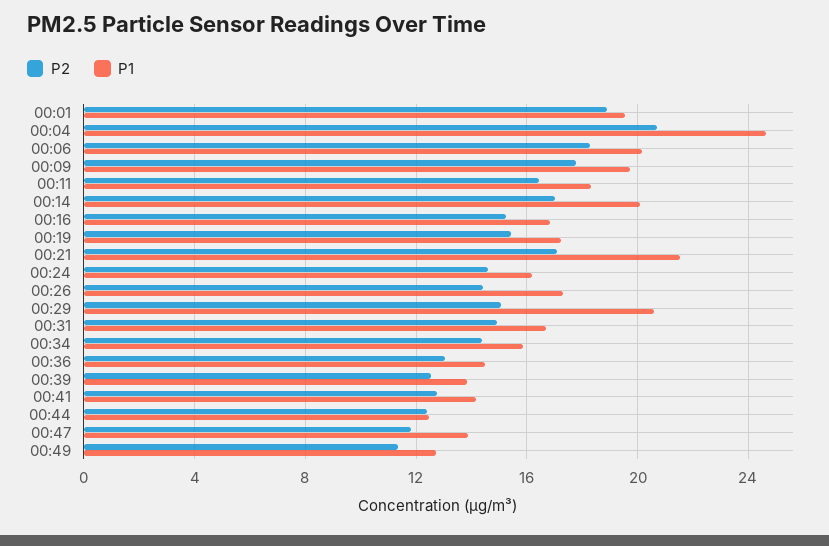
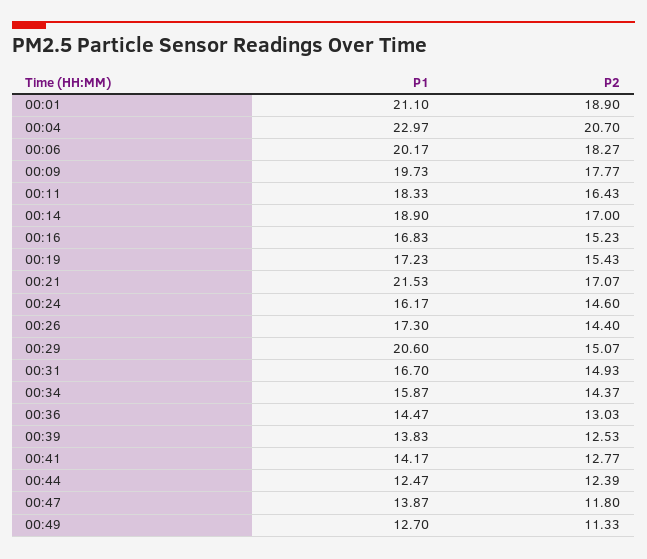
  {
    "P2": {
      "00:01": 18.9,
      "00:04": 20.7,
      "00:06": 18.27,
      "00:09": 17.77,
      "00:11": 16.43,
      "00:14": 17,
      "00:16": 15.23,
      "00:19": 15.43,
      "00:21": 17.07,
      "00:24": 14.6,
      "00:26": 14.4,
      "00:29": 15.07,
      "00:31": 14.93,
      "00:34": 14.37,
      "00:36": 13.03,
      "00:39": 12.53,
      "00:41": 12.77,
      "00:44": 12.39,
      "00:47": 11.8,
      "00:49": 11.33
    },
    "P1": {
-     "00:01": 19.5,
+     "00:01": 21.1,
-     "00:04": 24.5,
+     "00:04": 22.97,
      "00:06": 20.17,
      "00:09": 19.73,
      "00:11": 18.33,
-     "00:14": 20,
+     "00:14": 18.9,
      "00:16": 16.83,
      "00:19": 17.23,
      "00:21": 21.53,
      "00:24": 16.17,
      "00:26": 17.3,
      "00:29": 20.6,
      "00:31": 16.7,
      "00:34": 15.87,
      "00:36": 14.47,
      "00:39": 13.83,
      "00:41": 14.17,
      "00:44": 12.47,
      "00:47": 13.87,
      "00:49": 12.7
    }
  }

